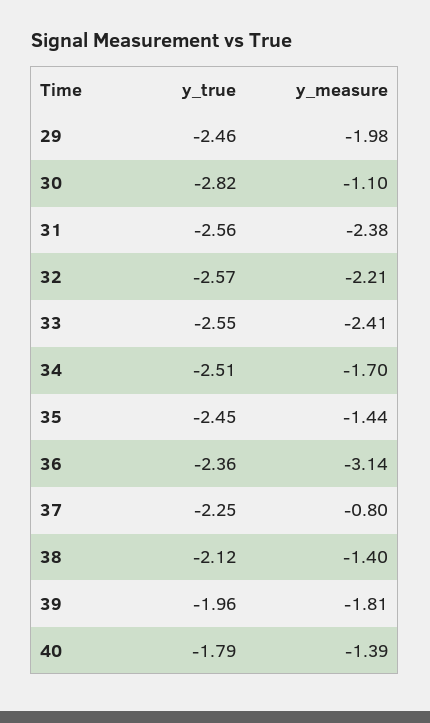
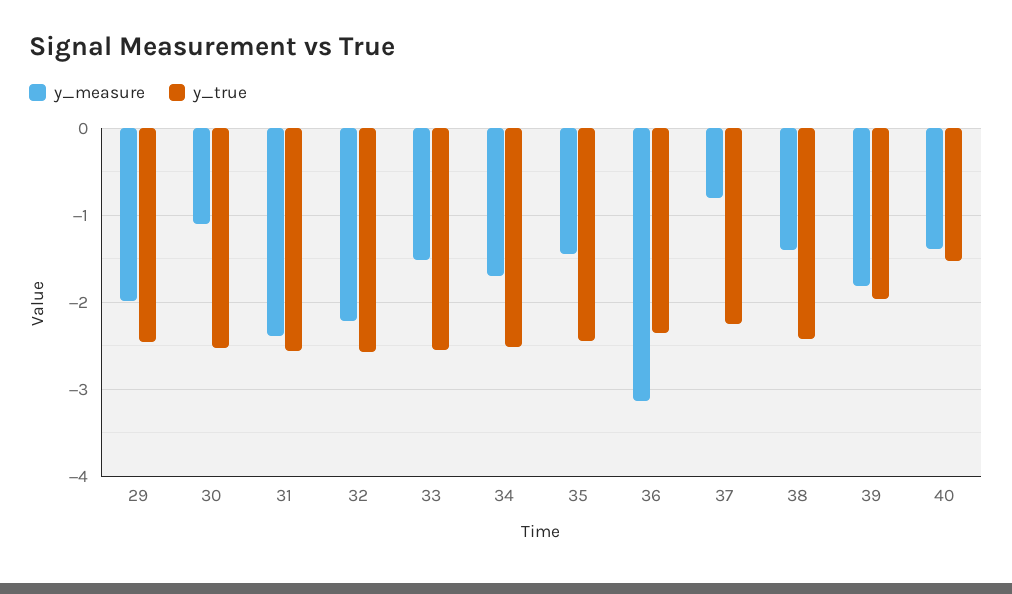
  {
    "y_true": {
      "29": -2.46,
-     "30": -2.82,
+     "30": -2.5,
      "31": -2.56,
      "32": -2.57,
      "33": -2.55,
      "34": -2.51,
      "35": -2.45,
      "36": -2.36,
      "37": -2.25,
-     "38": -2.12,
+     "38": -2.4,
      "39": -1.96,
-     "40": -1.79
+     "40": -1.5
    },
    "y_measure": {
      "29": -1.98,
      "30": -1.1,
      "31": -2.38,
      "32": -2.21,
-     "33": -2.41,
+     "33": -1.5,
      "34": -1.7,
      "35": -1.44,
      "36": -3.14,
      "37": -0.8,
      "38": -1.4,
      "39": -1.81,
      "40": -1.39
    }
  }

